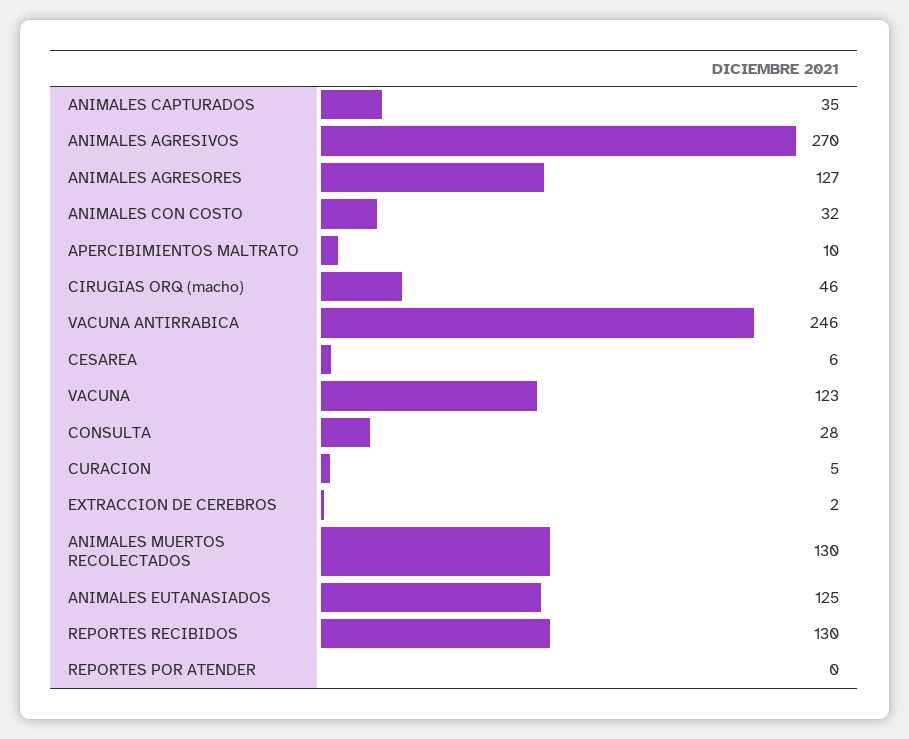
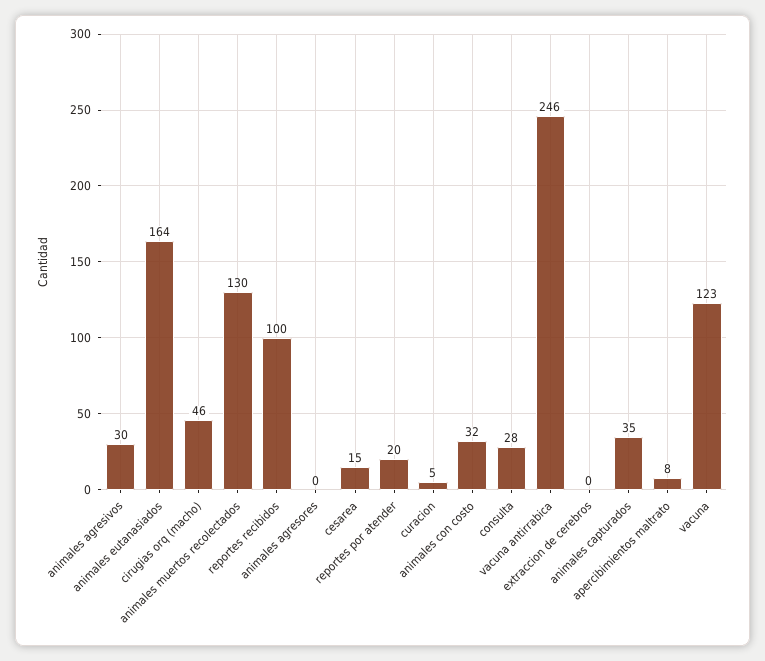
  {
    "ANIMALES CAPTURADOS": 35,
-   "ANIMALES AGRESIVOS": 270,
+   "ANIMALES AGRESIVOS": 30,
-   "ANIMALES AGRESORES": 127,
+   "ANIMALES AGRESORES": 0,
    "ANIMALES CON COSTO": 32,
-   "APERCIBIMIENTOS MALTRATO": 10,
+   "APERCIBIMIENTOS MALTRATO": 8,
    "CIRUGIAS ORQ (macho)": 46,
    "VACUNA ANTIRRABICA": 246,
-   "CESAREA": 6,
+   "CESAREA": 15,
    "VACUNA": 123,
    "CONSULTA": 28,
    "CURACION": 5,
-   "EXTRACCION DE CEREBROS": 2,
+   "EXTRACCION DE CEREBROS": 0,
    "ANIMALES MUERTOS RECOLECTADOS": 130,
-   "ANIMALES EUTANASIADOS": 125,
+   "ANIMALES EUTANASIADOS": 164,
-   "REPORTES RECIBIDOS": 130,
+   "REPORTES RECIBIDOS": 100,
-   "REPORTES POR ATENDER": 0
+   "REPORTES POR ATENDER": 20
  }

